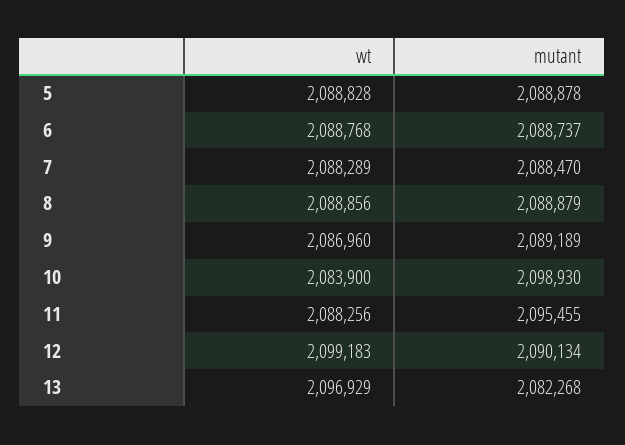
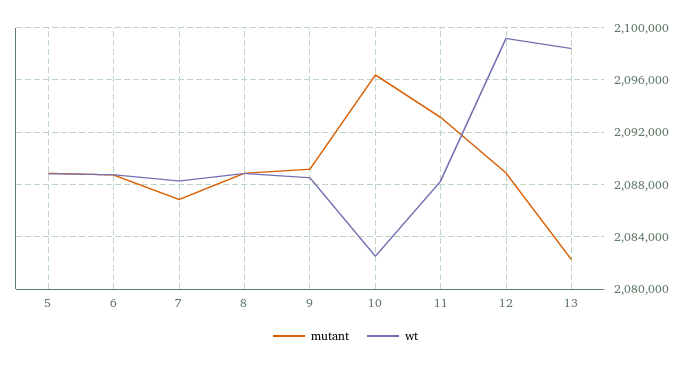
  {
    "wt": {
      "5": 2088828,
      "6": 2088768,
      "7": 2088289,
      "8": 2088856,
-     "9": 2086960,
+     "9": 2088500,
-     "10": 2083900,
+     "10": 2082500,
      "11": 2088256,
      "12": 2099183,
-     "13": 2096929
+     "13": 2098500
    },
    "mutant": {
      "5": 2088878,
      "6": 2088737,
-     "7": 2088470,
+     "7": 2087000,
      "8": 2088879,
      "9": 2089189,
-     "10": 2098930,
+     "10": 2096500,
-     "11": 2095455,
+     "11": 2093000,
-     "12": 2090134,
+     "12": 2089000,
      "13": 2082268
    }
  }

